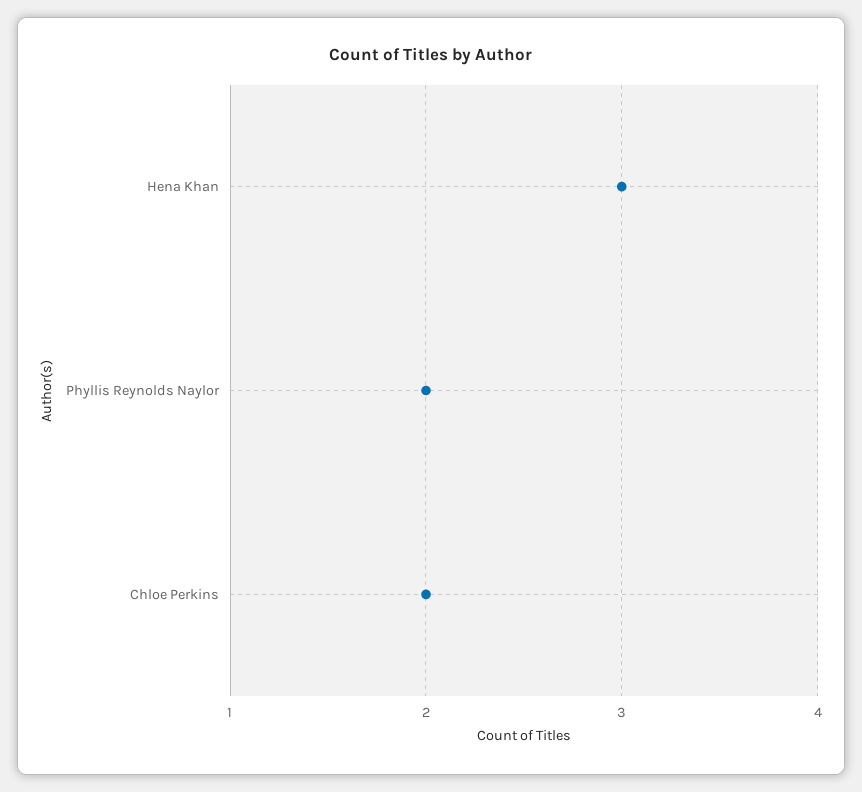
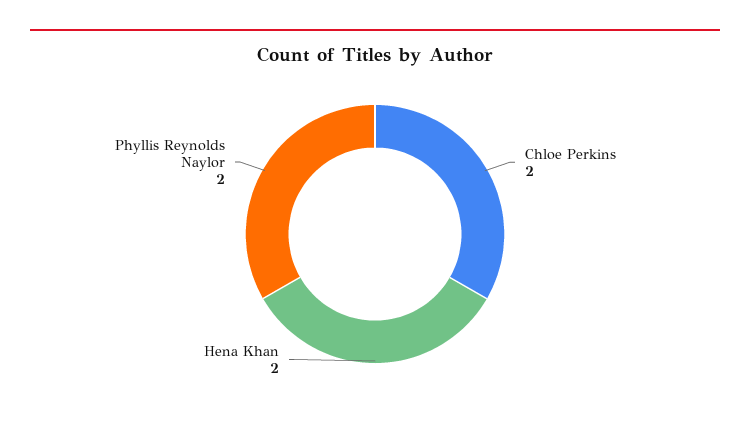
  {
-   "Hena Khan": 3,
+   "Hena Khan": 2,
    "Phyllis Reynolds Naylor": 2,
    "Chloe Perkins": 2
  }

